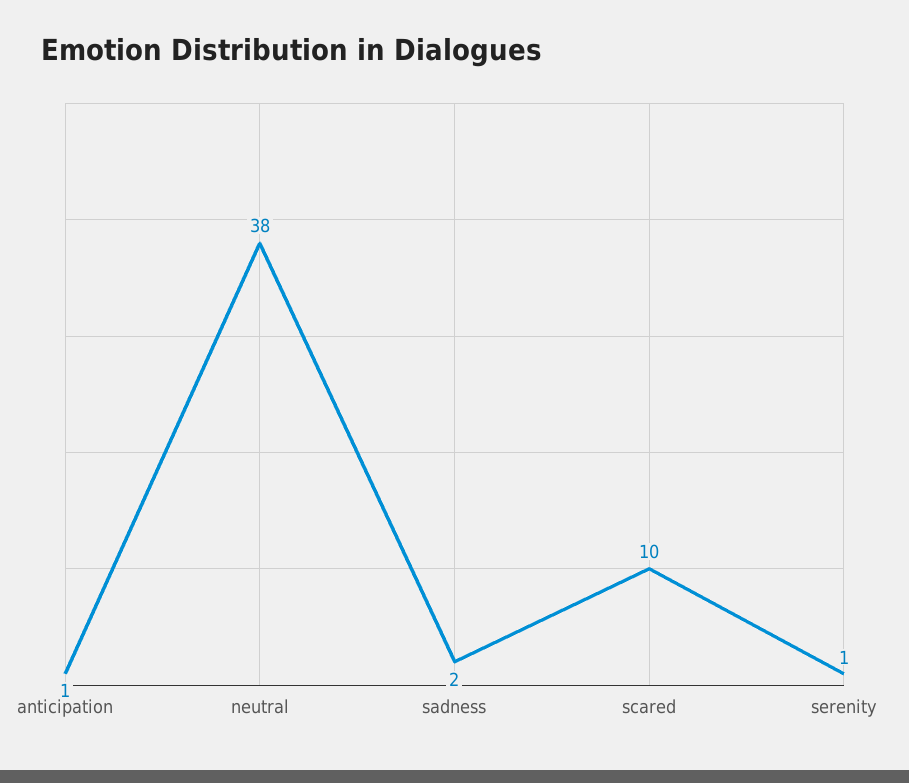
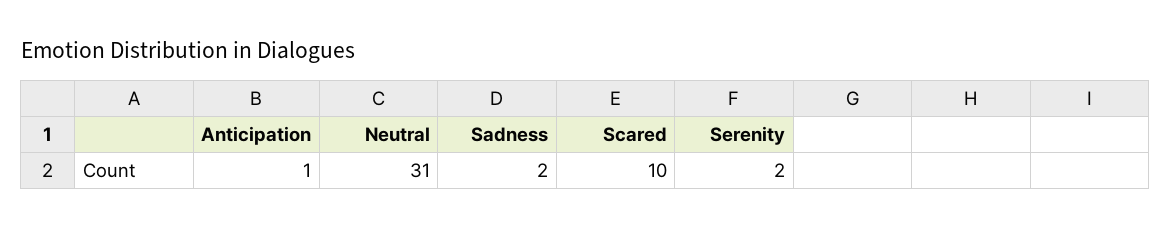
  {
    "anticipation": 1,
-   "neutral": 38,
+   "neutral": 31,
    "sadness": 2,
    "scared": 10,
-   "serenity": 1
+   "serenity": 2
  }

